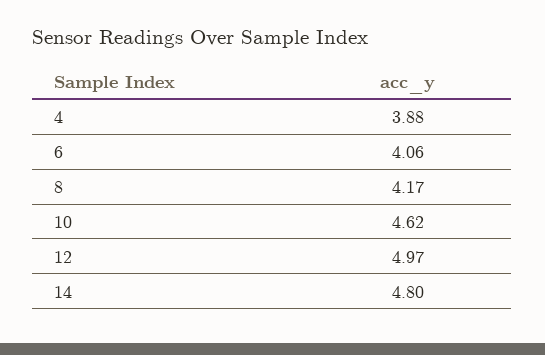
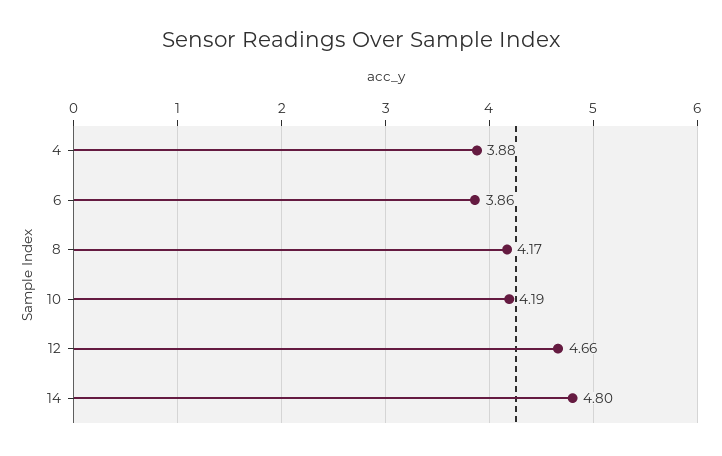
  {
    "4": 3.88,
-   "6": 4.06,
+   "6": 3.86,
    "8": 4.17,
-   "10": 4.62,
+   "10": 4.19,
-   "12": 4.97,
+   "12": 4.66,
    "14": 4.8
  }

